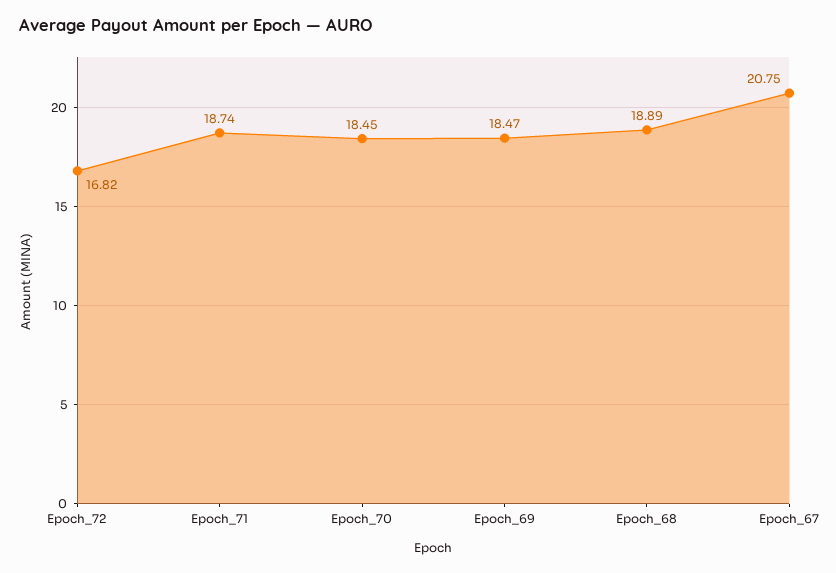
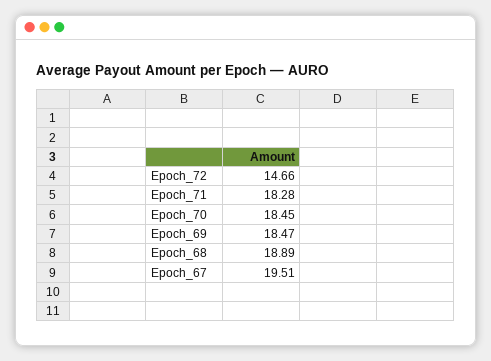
  {
-   "Epoch_72": 16.82,
+   "Epoch_72": 14.66,
-   "Epoch_71": 18.74,
+   "Epoch_71": 18.28,
    "Epoch_70": 18.45,
    "Epoch_69": 18.47,
    "Epoch_68": 18.89,
-   "Epoch_67": 20.75
+   "Epoch_67": 19.51
  }

